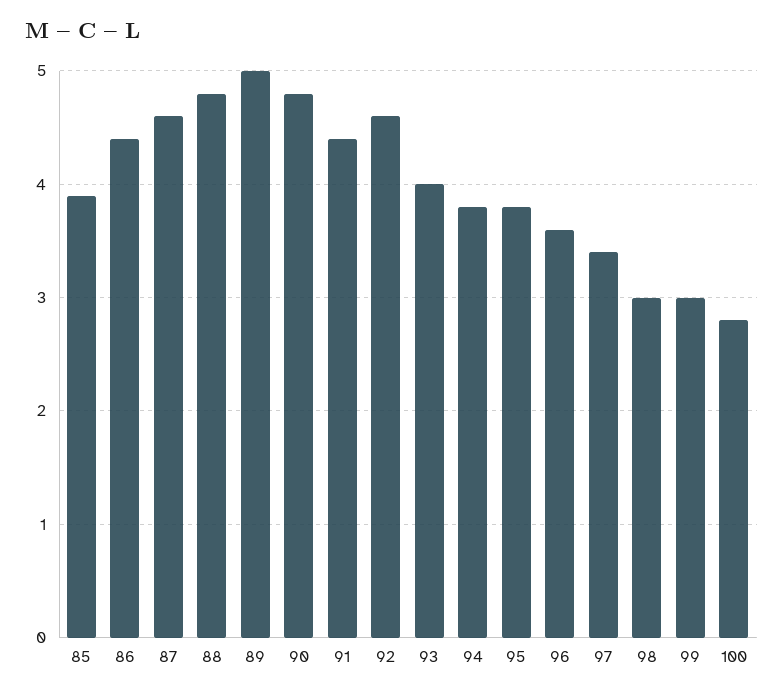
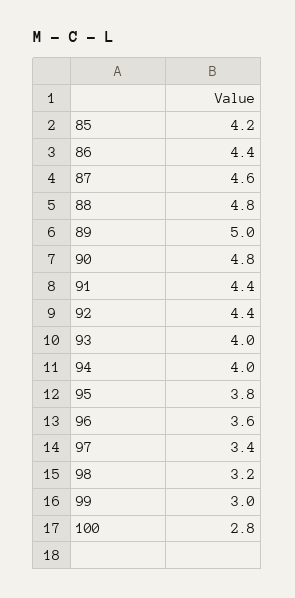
  {
-   "85": 3.9,
+   "85": 4.2,
    "86": 4.4,
    "87": 4.6,
    "88": 4.8,
    "89": 5,
    "90": 4.8,
    "91": 4.4,
-   "92": 4.6,
+   "92": 4.4,
    "93": 4,
-   "94": 3.8,
+   "94": 4,
    "95": 3.8,
    "96": 3.6,
    "97": 3.4,
-   "98": 3,
+   "98": 3.2,
    "99": 3,
    "100": 2.8
  }

